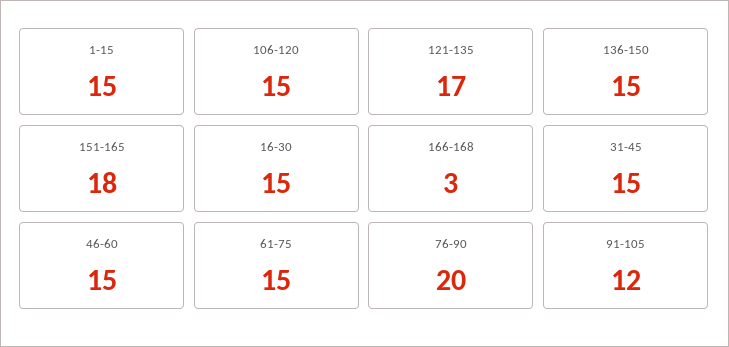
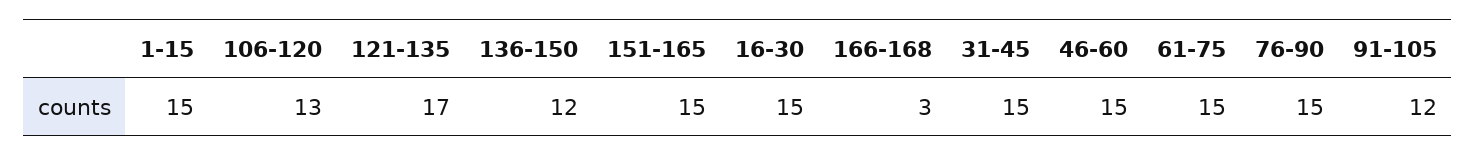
  {
    "1-15": 15,
-   "106-120": 15,
+   "106-120": 13,
    "121-135": 17,
-   "136-150": 15,
+   "136-150": 12,
-   "151-165": 18,
+   "151-165": 15,
    "16-30": 15,
    "166-168": 3,
    "31-45": 15,
    "46-60": 15,
    "61-75": 15,
-   "76-90": 20,
+   "76-90": 15,
    "91-105": 12
  }

